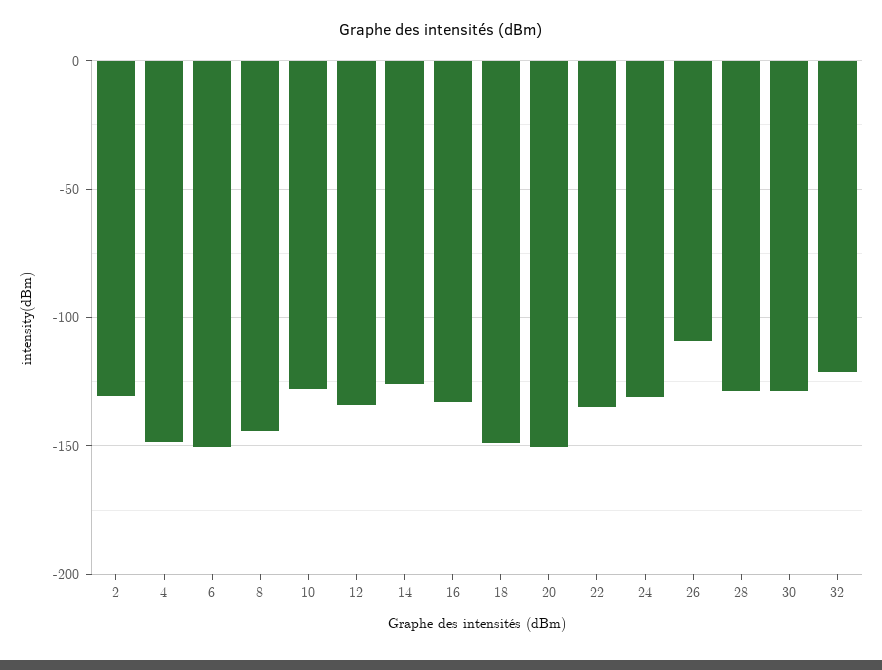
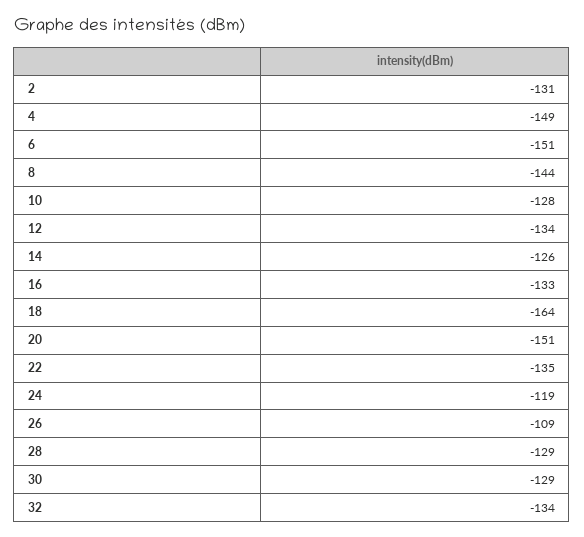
  {
    "2": -131,
    "4": -149,
    "6": -151,
    "8": -144,
    "10": -128,
    "12": -134,
    "14": -126,
    "16": -133,
-   "18": -150,
+   "18": -164,
    "20": -151,
    "22": -135,
-   "24": -130,
+   "24": -119,
    "26": -109,
    "28": -129,
    "30": -129,
-   "32": -120
+   "32": -134
  }

